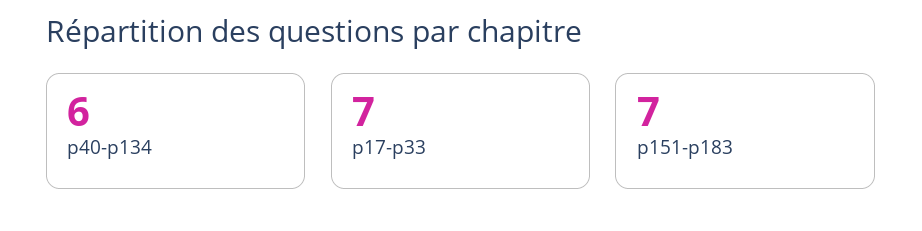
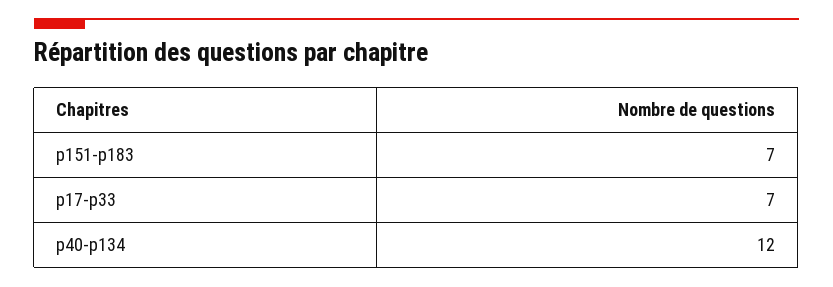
  {
-   "p40-p134": 6,
+   "p40-p134": 12,
    "p17-p33": 7,
    "p151-p183": 7
  }

